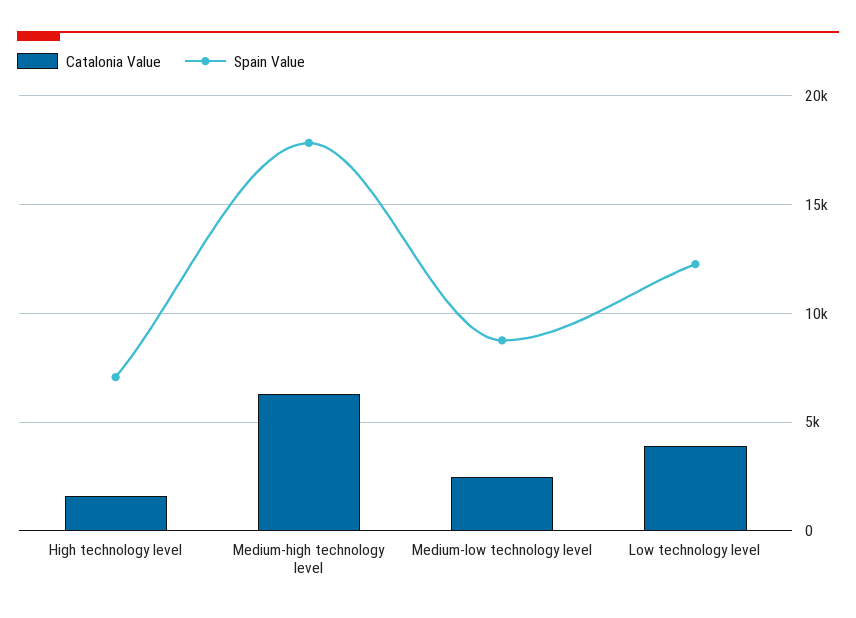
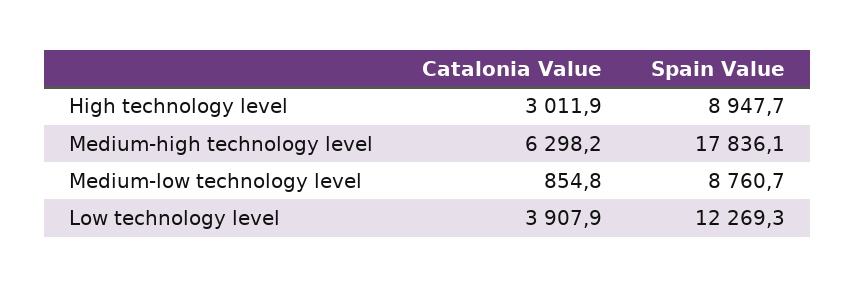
  {
    "Catalonia Value": {
-     "High technology level": 1500,
+     "High technology level": 3011.9,
      "Medium-high technology level": 6298.2,
-     "Medium-low technology level": 2500,
+     "Medium-low technology level": 854.8,
      "Low technology level": 3907.9
    },
    "Spain Value": {
-     "High technology level": 7000,
+     "High technology level": 8947.7,
      "Medium-high technology level": 17836.1,
      "Medium-low technology level": 8760.7,
      "Low technology level": 12269.3
    }
  }

